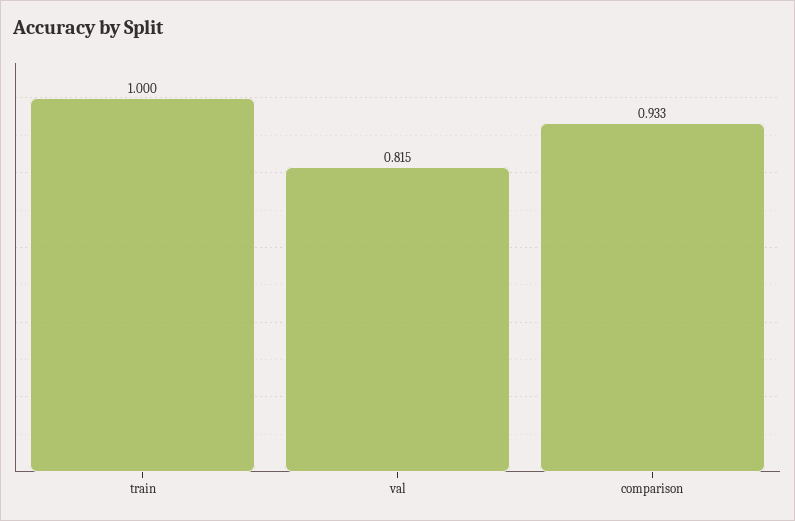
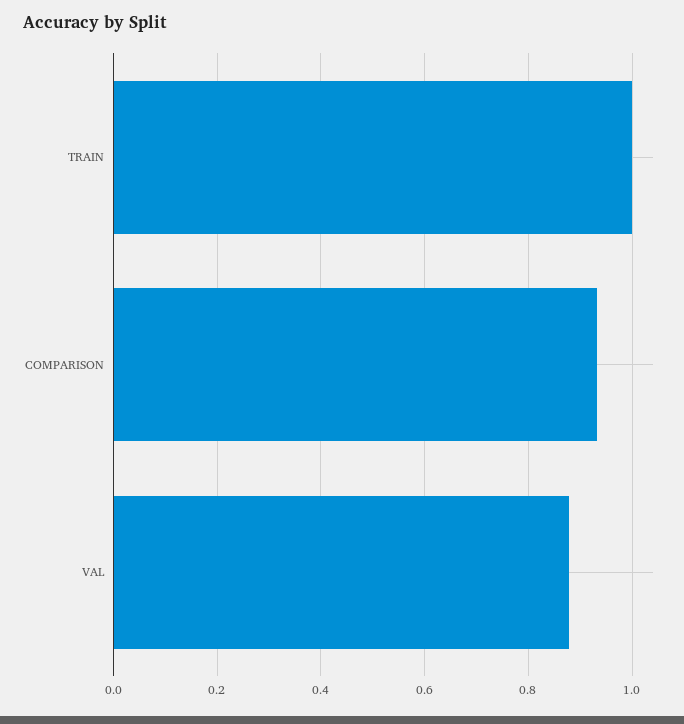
  {
    "train": 1,
-   "val": 0.815,
+   "val": 0.88,
    "comparison": 0.933
  }

